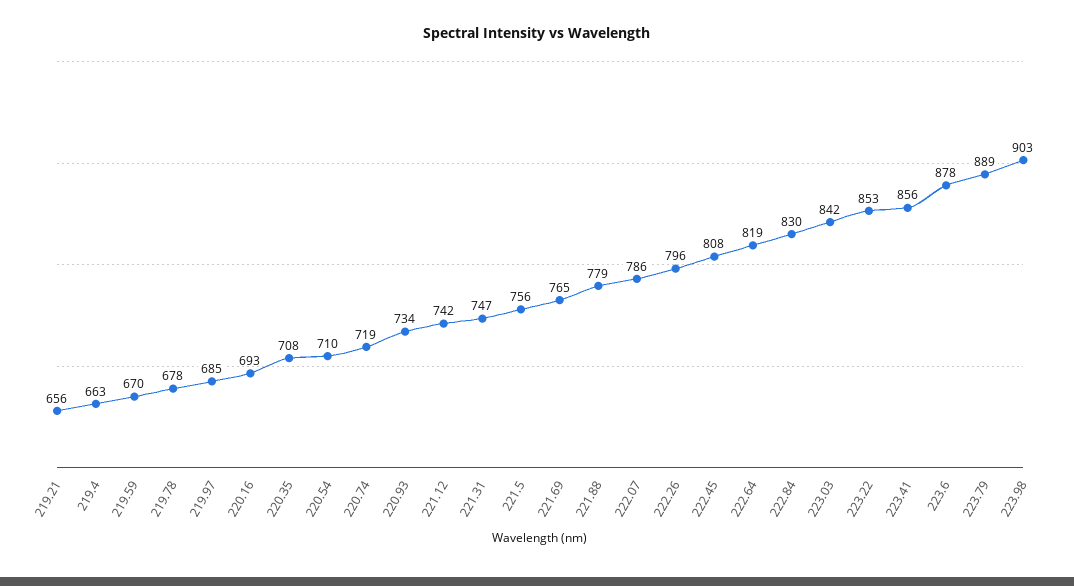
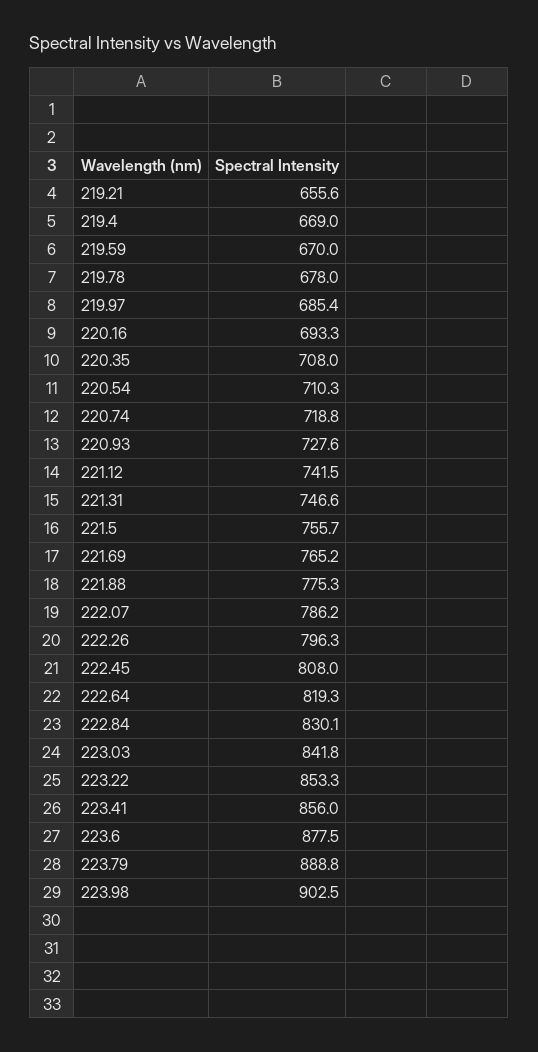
  {
    "219.21": 655.6,
-   "219.4": 663,
+   "219.4": 669,
    "219.59": 670,
    "219.78": 678,
    "219.97": 685.4,
    "220.16": 693.3,
    "220.35": 708,
    "220.54": 710.3,
    "220.74": 718.8,
-   "220.93": 734,
+   "220.93": 727.6,
    "221.12": 741.5,
    "221.31": 746.6,
    "221.5": 755.7,
    "221.69": 765.2,
-   "221.88": 779,
+   "221.88": 775.3,
    "222.07": 786.2,
    "222.26": 796.3,
    "222.45": 808,
    "222.64": 819.3,
    "222.84": 830.1,
    "223.03": 841.8,
    "223.22": 853.3,
    "223.41": 856,
    "223.6": 877.5,
    "223.79": 888.8,
    "223.98": 902.5
  }

